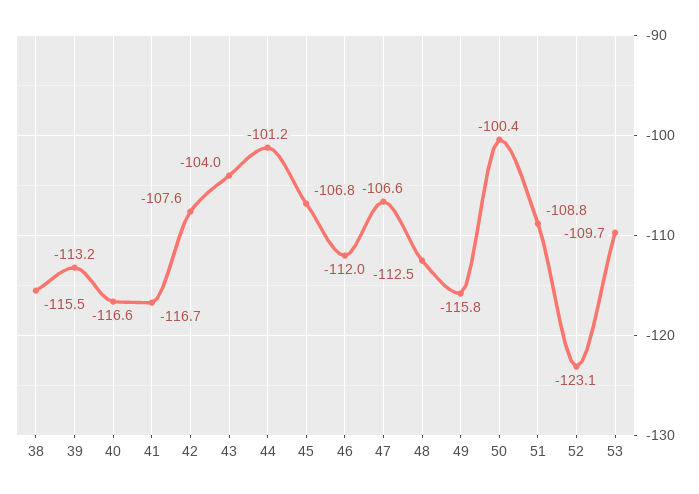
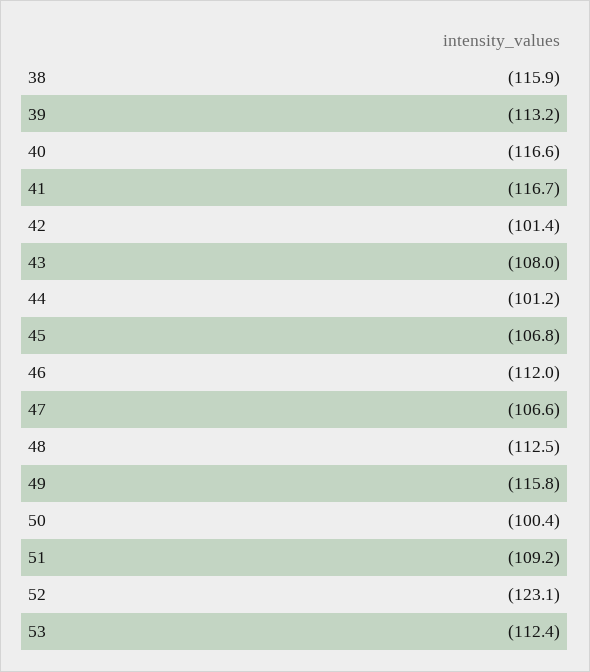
  {
-   "38": -115.5,
+   "38": -115.9,
    "39": -113.2,
    "40": -116.6,
    "41": -116.7,
-   "42": -107.6,
+   "42": -101.4,
-   "43": -104,
+   "43": -108,
    "44": -101.2,
    "45": -106.8,
    "46": -112,
    "47": -106.6,
    "48": -112.5,
    "49": -115.8,
    "50": -100.4,
-   "51": -108.8,
+   "51": -109.2,
    "52": -123.1,
-   "53": -109.7
+   "53": -112.4
  }

